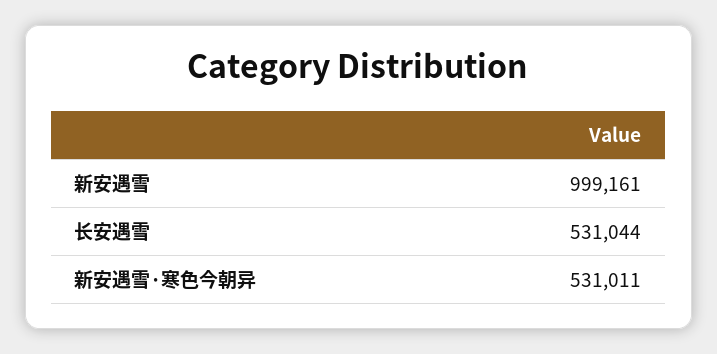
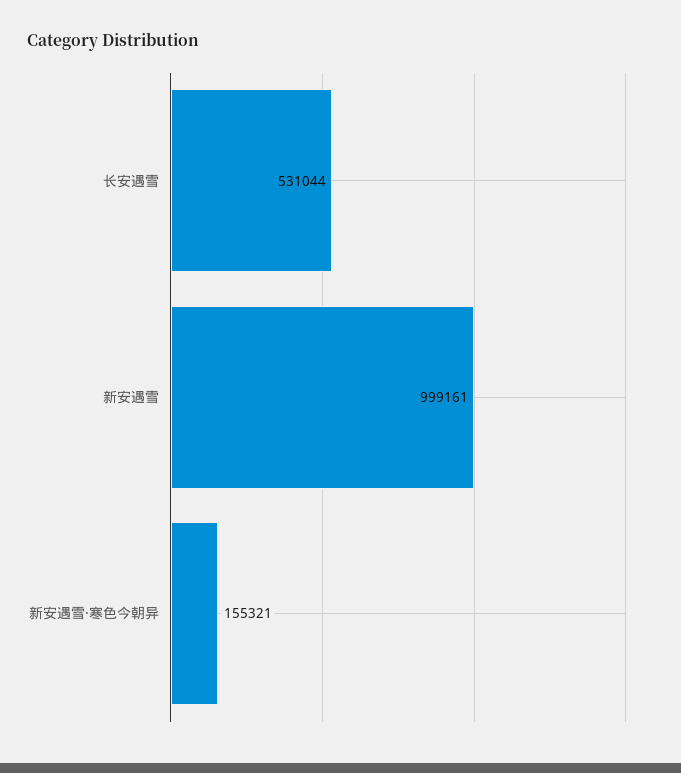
  {
    "新安遇雪": 999161,
    "长安遇雪": 531044,
-   "新安遇雪·寒色今朝异": 531011
+   "新安遇雪·寒色今朝异": 155321
  }

